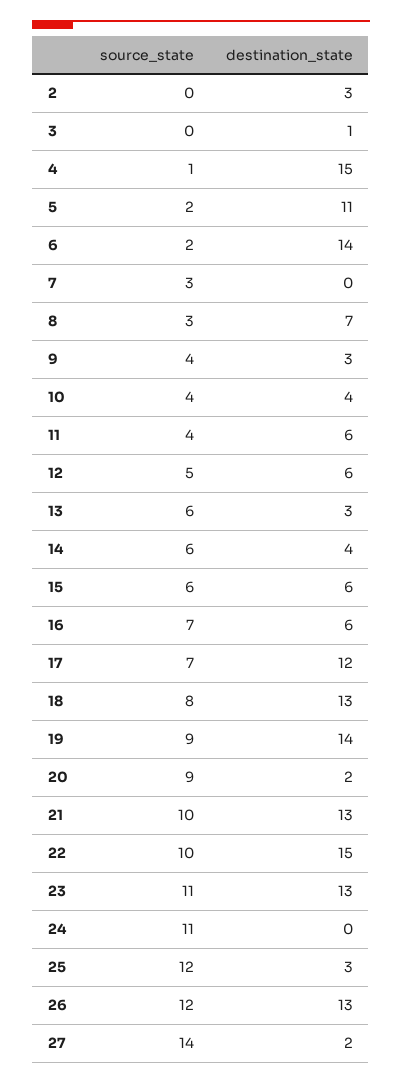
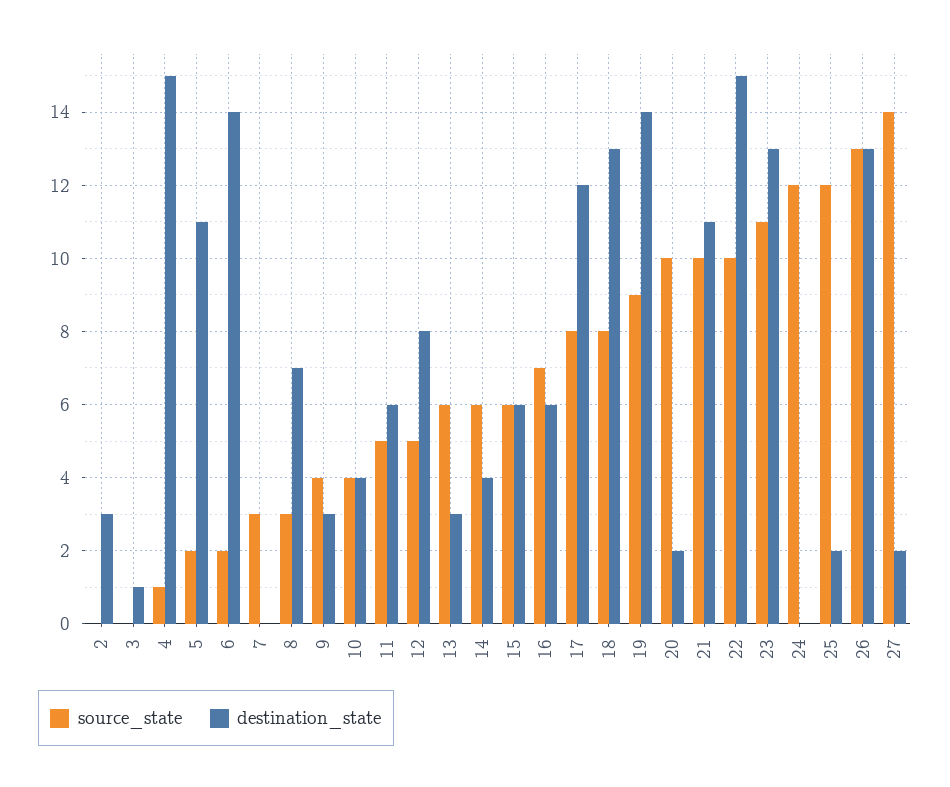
  {
    "source_state": {
      "2": 0,
      "3": 0,
      "4": 1,
      "5": 2,
      "6": 2,
      "7": 3,
      "8": 3,
      "9": 4,
      "10": 4,
-     "11": 4,
+     "11": 5,
      "12": 5,
      "13": 6,
      "14": 6,
      "15": 6,
      "16": 7,
-     "17": 7,
+     "17": 8,
      "18": 8,
      "19": 9,
-     "20": 9,
+     "20": 10,
      "21": 10,
      "22": 10,
      "23": 11,
-     "24": 11,
+     "24": 12,
      "25": 12,
-     "26": 12,
+     "26": 13,
      "27": 14
    },
    "destination_state": {
      "2": 3,
      "3": 1,
      "4": 15,
      "5": 11,
      "6": 14,
      "7": 0,
      "8": 7,
      "9": 3,
      "10": 4,
      "11": 6,
-     "12": 6,
+     "12": 8,
      "13": 3,
      "14": 4,
      "15": 6,
      "16": 6,
      "17": 12,
      "18": 13,
      "19": 14,
      "20": 2,
-     "21": 13,
+     "21": 11,
      "22": 15,
      "23": 13,
      "24": 0,
-     "25": 3,
+     "25": 2,
      "26": 13,
      "27": 2
    }
  }

